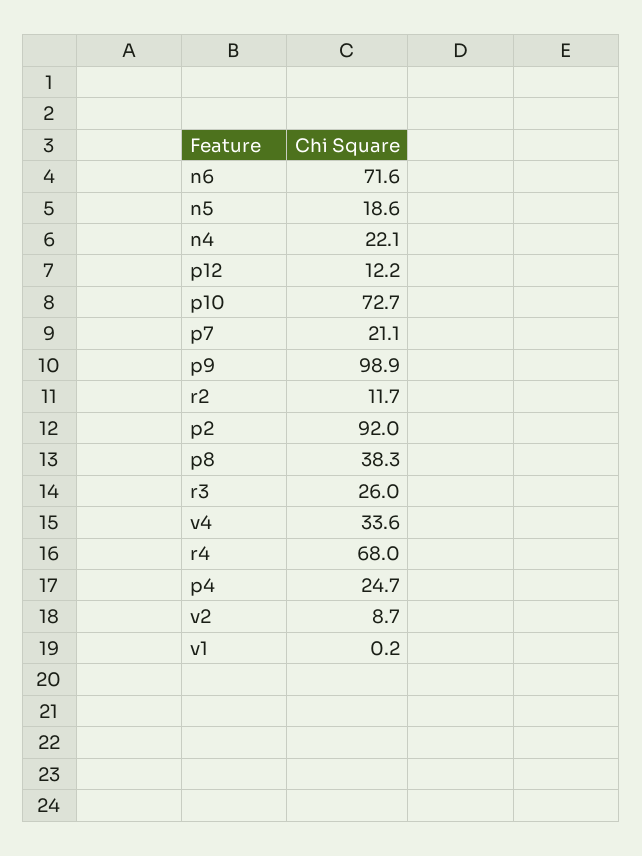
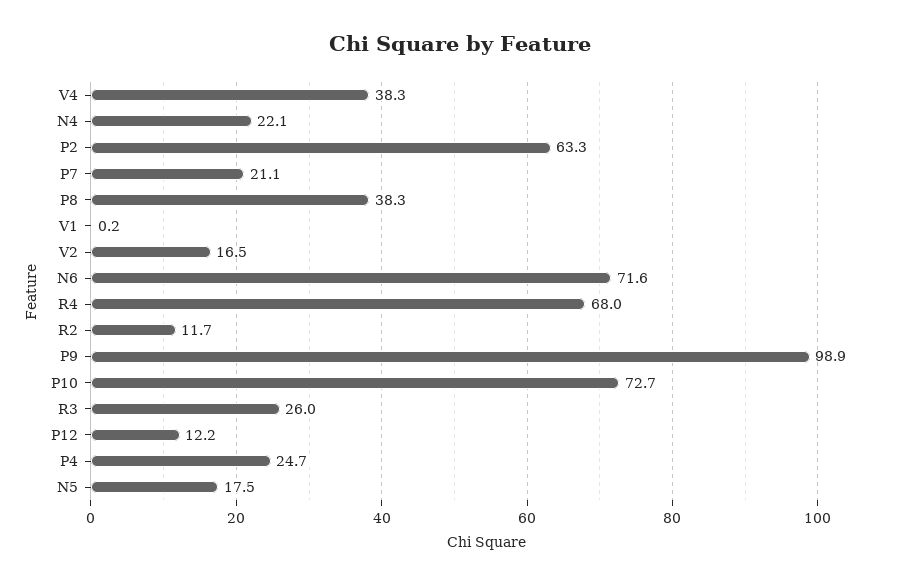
  {
    "n6": 71.6,
-   "n5": 18.6,
+   "n5": 17.5,
    "n4": 22.1,
    "p12": 12.2,
    "p10": 72.7,
    "p7": 21.1,
    "p9": 98.9,
    "r2": 11.7,
-   "p2": 92,
+   "p2": 63.3,
    "p8": 38.3,
    "r3": 26,
-   "v4": 33.6,
+   "v4": 38.3,
    "r4": 68,
    "p4": 24.7,
-   "v2": 8.7,
+   "v2": 16.5,
    "v1": 0.2
  }

